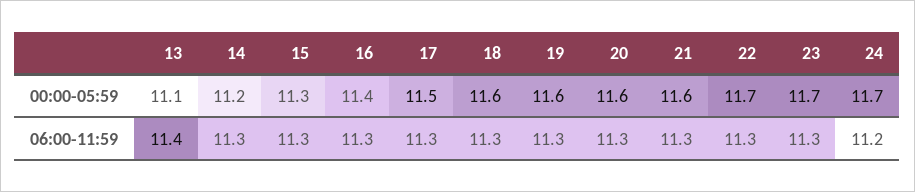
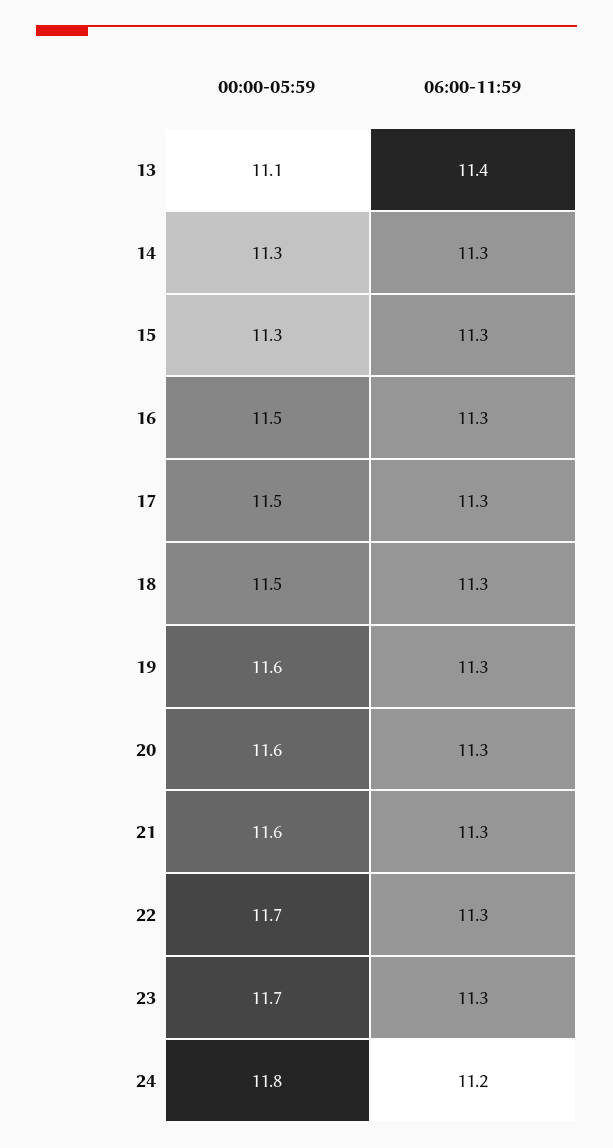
  {
    "13": {
      "00:00-05:59": 11.1,
      "06:00-11:59": 11.4
    },
    "14": {
-     "00:00-05:59": 11.2,
+     "00:00-05:59": 11.3,
      "06:00-11:59": 11.3
    },
    "15": {
      "00:00-05:59": 11.3,
      "06:00-11:59": 11.3
    },
    "16": {
-     "00:00-05:59": 11.4,
+     "00:00-05:59": 11.5,
      "06:00-11:59": 11.3
    },
    "17": {
      "00:00-05:59": 11.5,
      "06:00-11:59": 11.3
    },
    "18": {
-     "00:00-05:59": 11.6,
+     "00:00-05:59": 11.5,
      "06:00-11:59": 11.3
    },
    "19": {
      "00:00-05:59": 11.6,
      "06:00-11:59": 11.3
    },
    "20": {
      "00:00-05:59": 11.6,
      "06:00-11:59": 11.3
    },
    "21": {
      "00:00-05:59": 11.6,
      "06:00-11:59": 11.3
    },
    "22": {
      "00:00-05:59": 11.7,
      "06:00-11:59": 11.3
    },
    "23": {
      "00:00-05:59": 11.7,
      "06:00-11:59": 11.3
    },
    "24": {
-     "00:00-05:59": 11.7,
+     "00:00-05:59": 11.8,
      "06:00-11:59": 11.2
    }
  }

